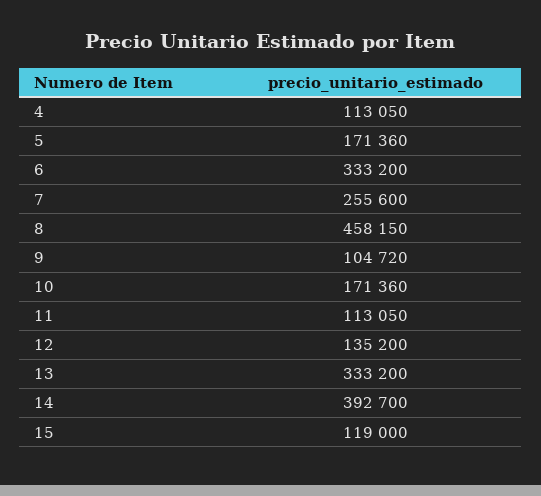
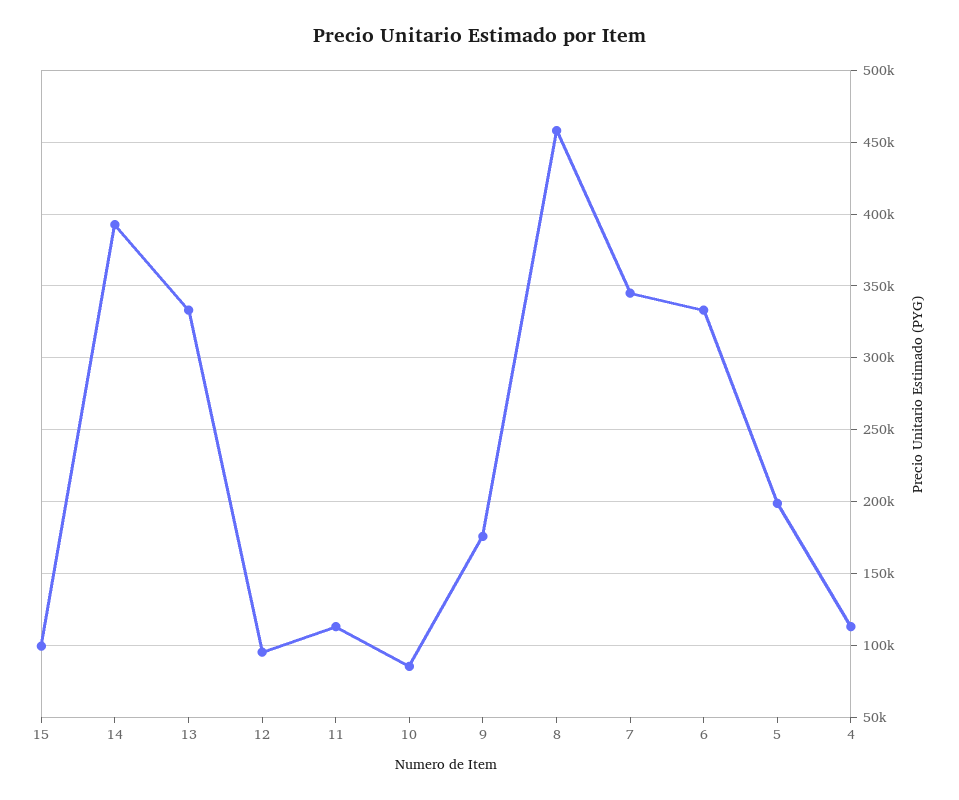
  {
    "4": 113050,
-   "5": 171360,
+   "5": 200000,
    "6": 333200,
-   "7": 255600,
+   "7": 345000,
    "8": 458150,
-   "9": 104720,
+   "9": 175000,
-   "10": 171360,
+   "10": 85000,
    "11": 113050,
-   "12": 135200,
+   "12": 95000,
    "13": 333200,
    "14": 392700,
-   "15": 119000
+   "15": 100000
  }

